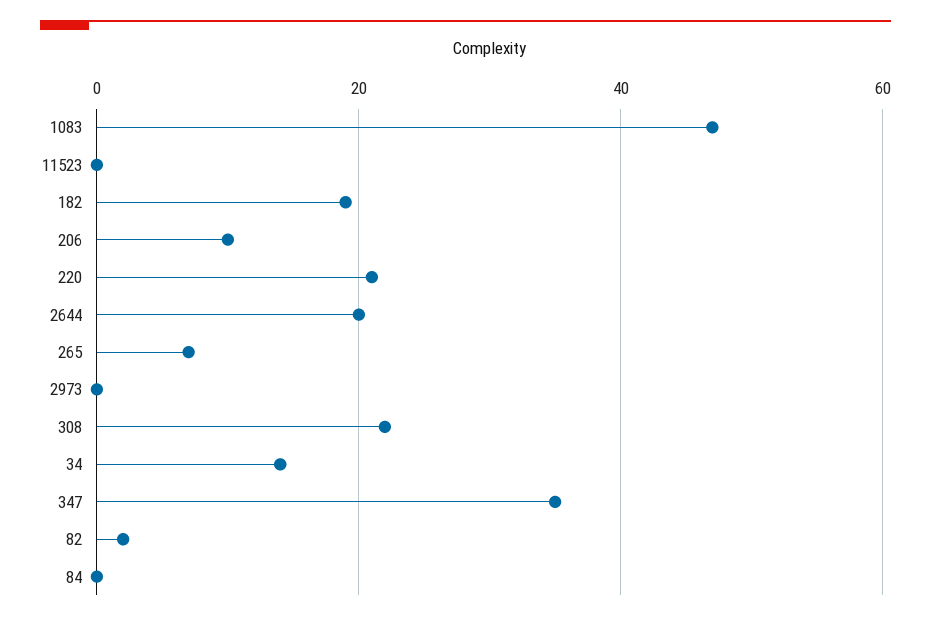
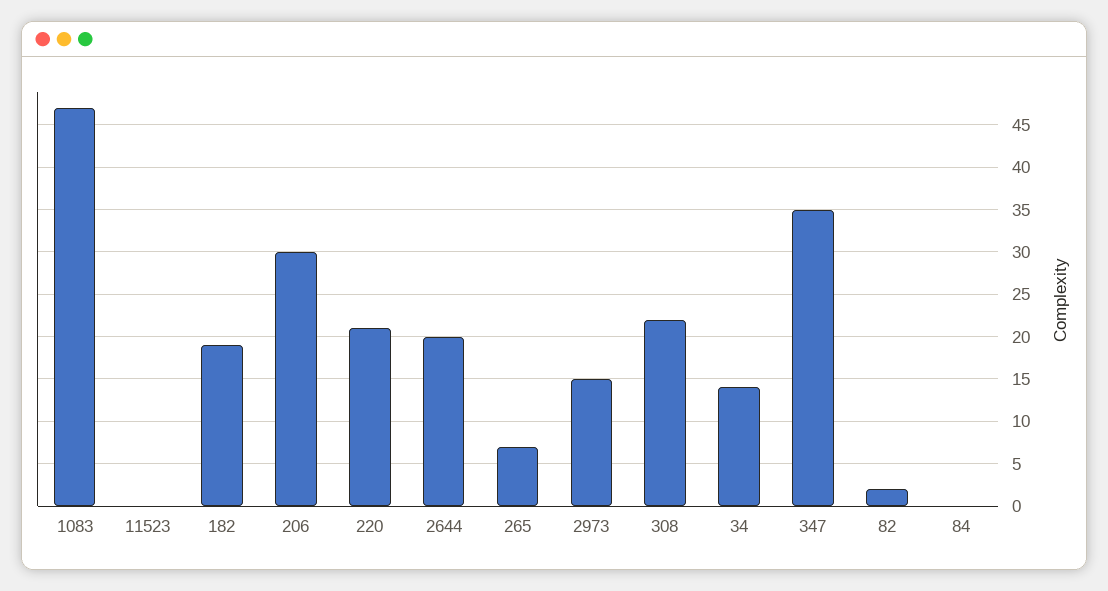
  {
    "1083": 47,
    "11523": 0,
    "182": 19,
-   "206": 10,
+   "206": 30,
    "220": 21,
    "2644": 20,
    "265": 7,
-   "2973": 0,
+   "2973": 15,
    "308": 22,
    "34": 14,
    "347": 35,
    "82": 2,
    "84": 0
  }

